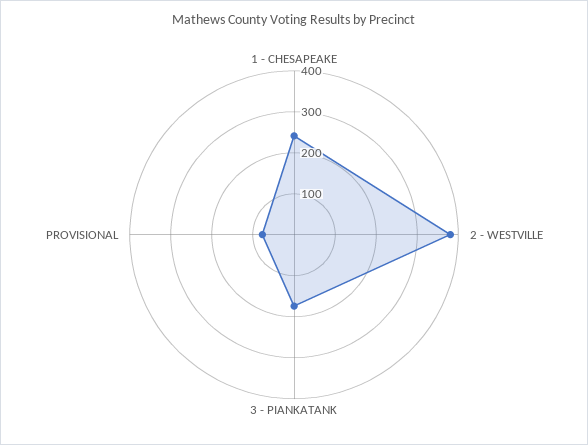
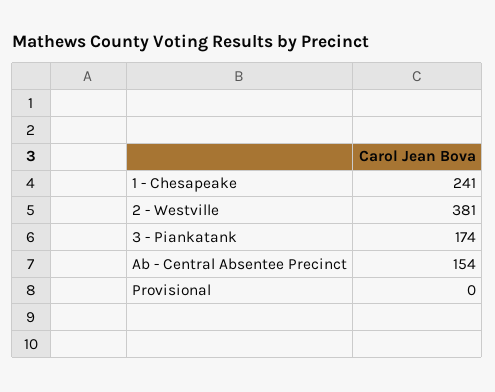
  {
    "1 - CHESAPEAKE": 241,
    "2 - WESTVILLE": 381,
    "3 - PIANKATANK": 174,
-   "PROVISIONAL": 80
+   "PROVISIONAL": 0,
+   "Ab - Central Absentee Precinct": 154
  }

